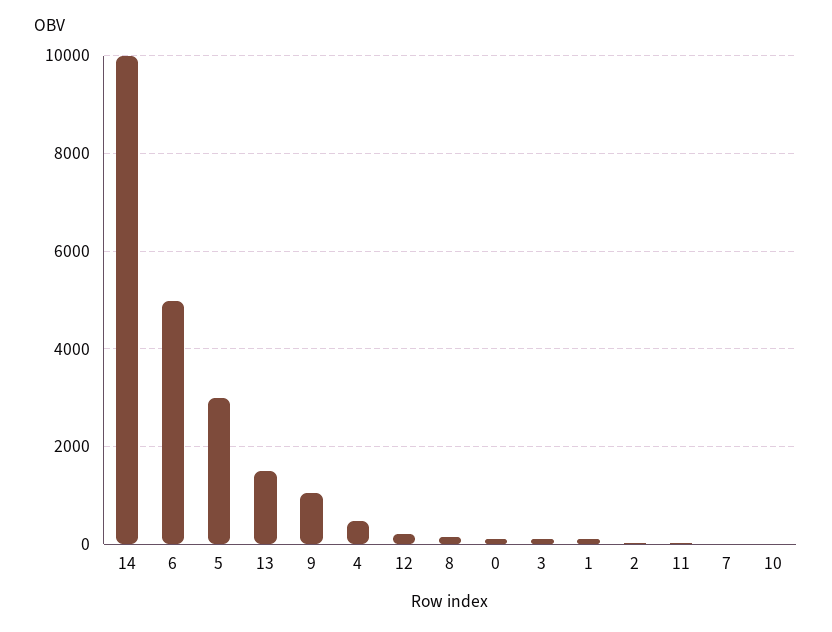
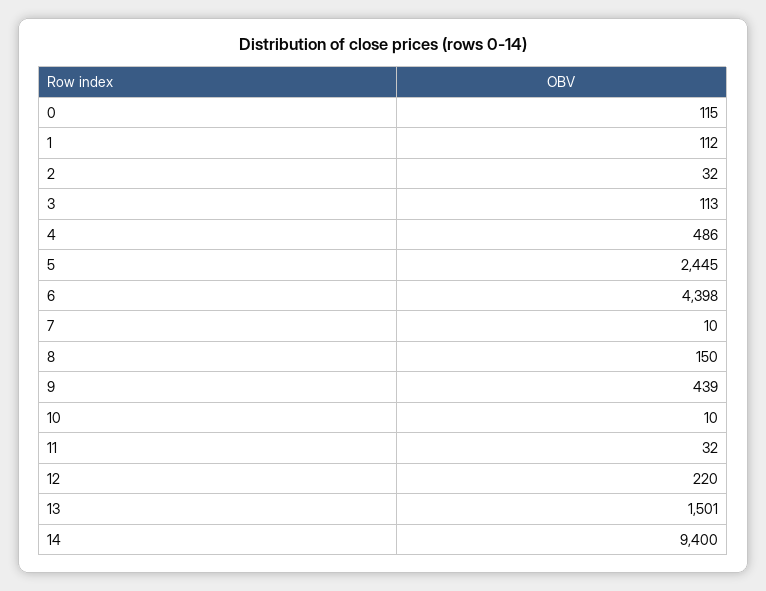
  {
-   "14": 10000,
+   "14": 9400,
-   "6": 5000,
+   "6": 4398,
-   "5": 3000,
+   "5": 2445,
    "13": 1501,
-   "9": 1000,
+   "9": 439,
    "4": 486,
    "12": 220,
    "8": 150,
    "0": 115,
    "3": 113,
    "1": 112,
    "2": 32,
    "11": 32,
    "7": 10,
    "10": 10
  }

